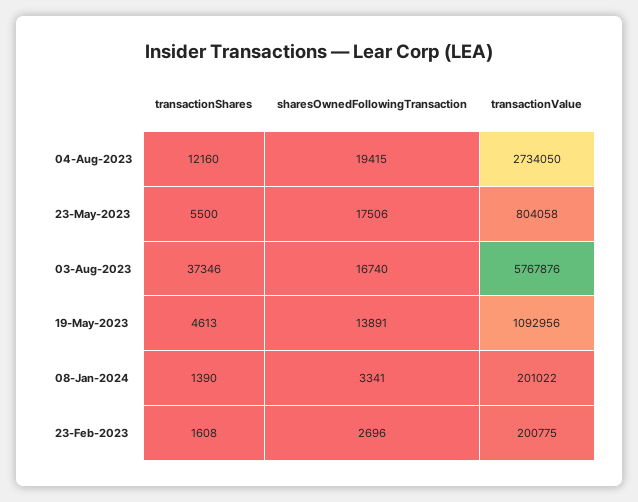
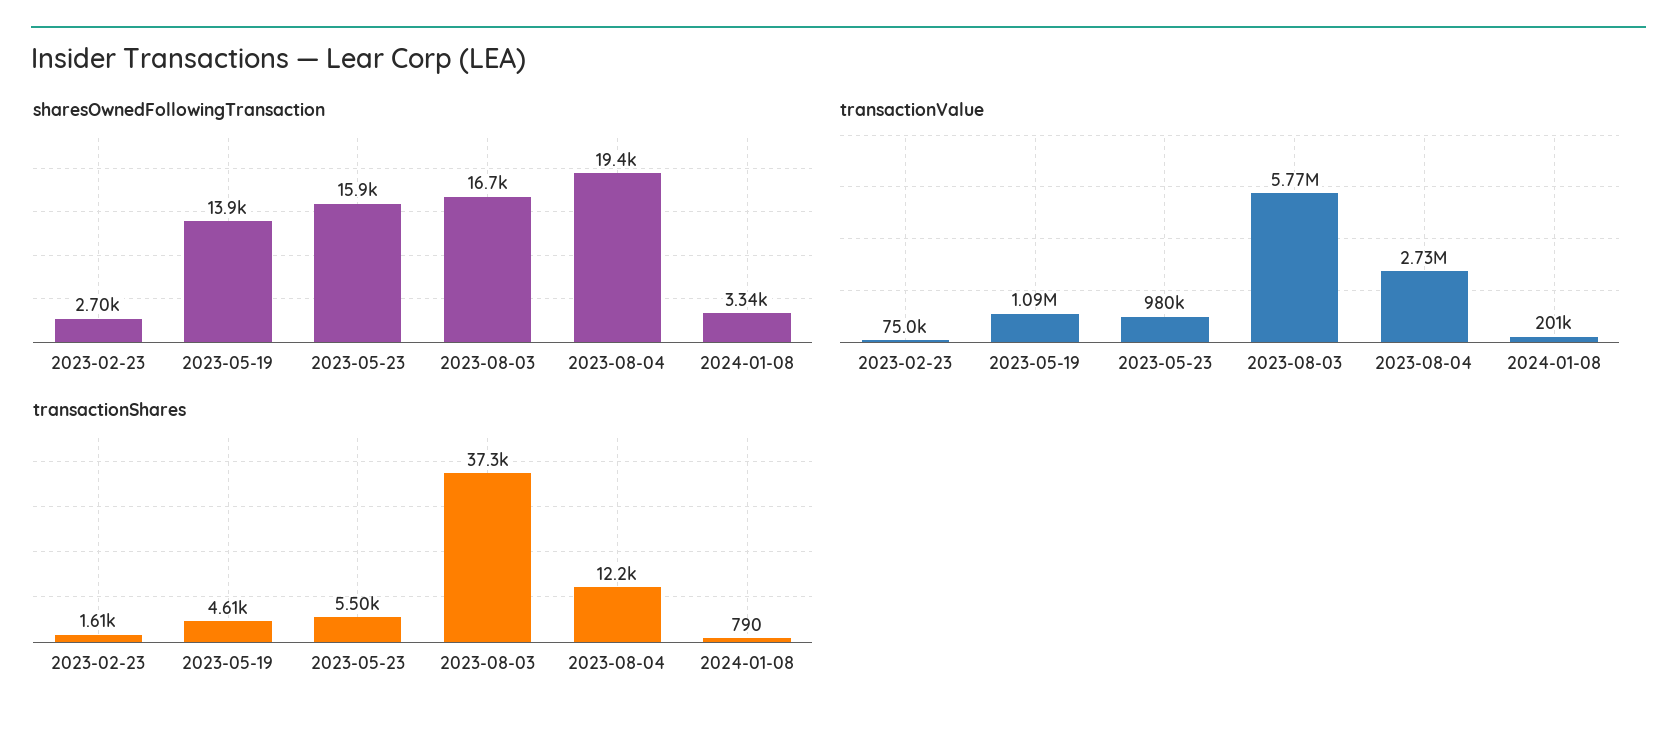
  {
    "transactionShares": {
      "04-Aug-2023": 12160,
      "23-May-2023": 5500,
      "03-Aug-2023": 37346,
      "19-May-2023": 4613,
-     "08-Jan-2024": 1390,
+     "08-Jan-2024": 790,
      "23-Feb-2023": 1608
    },
    "sharesOwnedFollowingTransaction": {
      "04-Aug-2023": 19415,
-     "23-May-2023": 17506,
+     "23-May-2023": 15900,
      "03-Aug-2023": 16740,
      "19-May-2023": 13891,
      "08-Jan-2024": 3341,
      "23-Feb-2023": 2696
    },
    "transactionValue": {
      "04-Aug-2023": 2734050,
-     "23-May-2023": 804058,
+     "23-May-2023": 980000,
      "03-Aug-2023": 5767876,
      "19-May-2023": 1092956,
      "08-Jan-2024": 201022,
-     "23-Feb-2023": 200775
+     "23-Feb-2023": 75000
    }
  }

